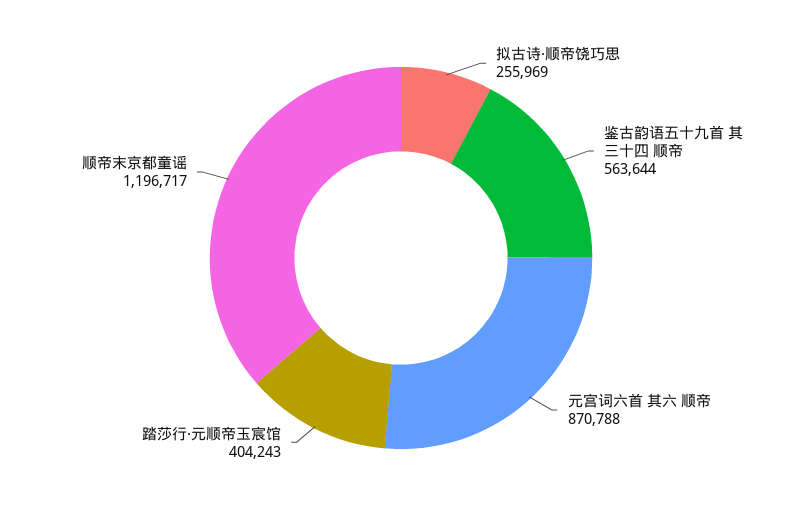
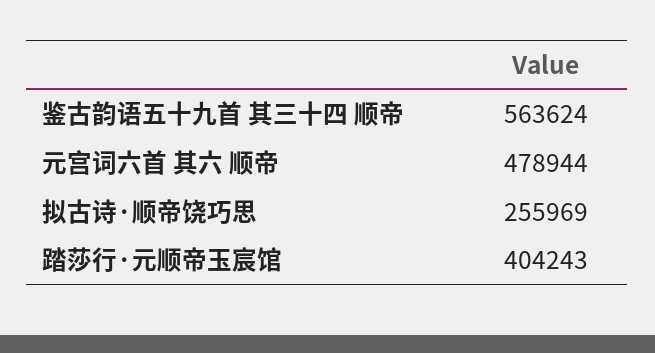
  {
    "拟古诗·顺帝饶巧思": 255969,
-   "鉴古韵语五十九首 其三十四 顺帝": 563644,
+   "鉴古韵语五十九首 其三十四 顺帝": 563624,
-   "元宫词六首 其六 顺帝": 870788,
+   "元宫词六首 其六 顺帝": 478944,
-   "踏莎行·元顺帝玉宸馆": 404243,
+   "踏莎行·元顺帝玉宸馆": 404243
-   "顺帝末京都童谣": 1196717
  }

